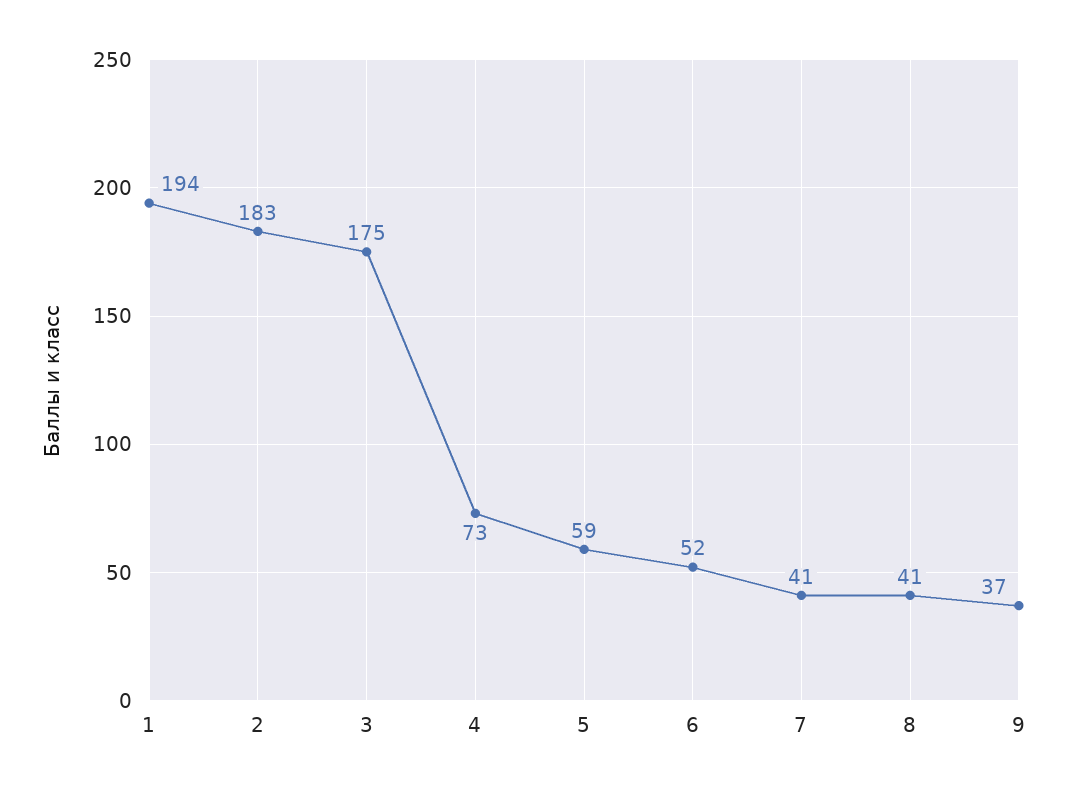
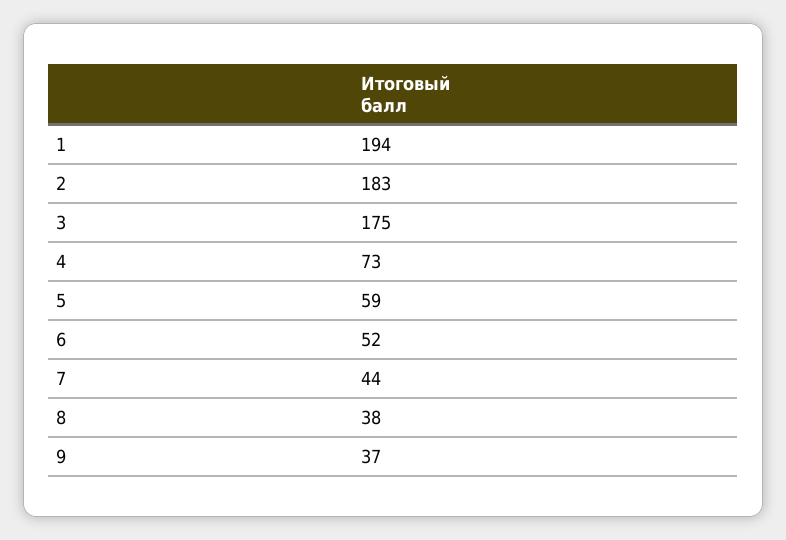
  {
    "1": 194,
    "2": 183,
    "3": 175,
    "4": 73,
    "5": 59,
    "6": 52,
-   "7": 41,
+   "7": 44,
-   "8": 41,
+   "8": 38,
    "9": 37
  }

